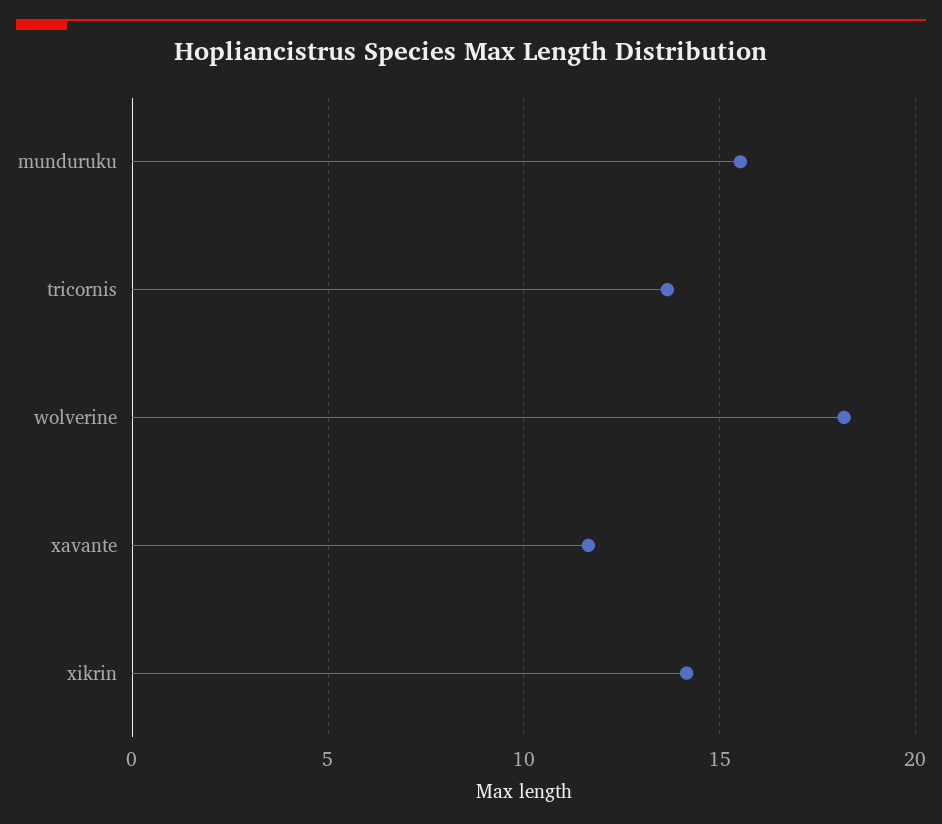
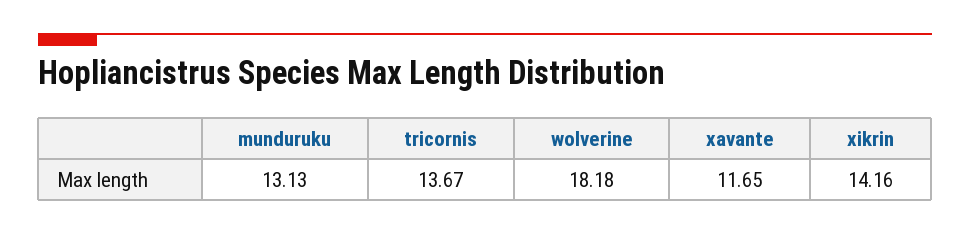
  {
-   "munduruku": 15.5,
+   "munduruku": 13.13,
    "tricornis": 13.67,
    "wolverine": 18.18,
    "xavante": 11.65,
    "xikrin": 14.16
  }

